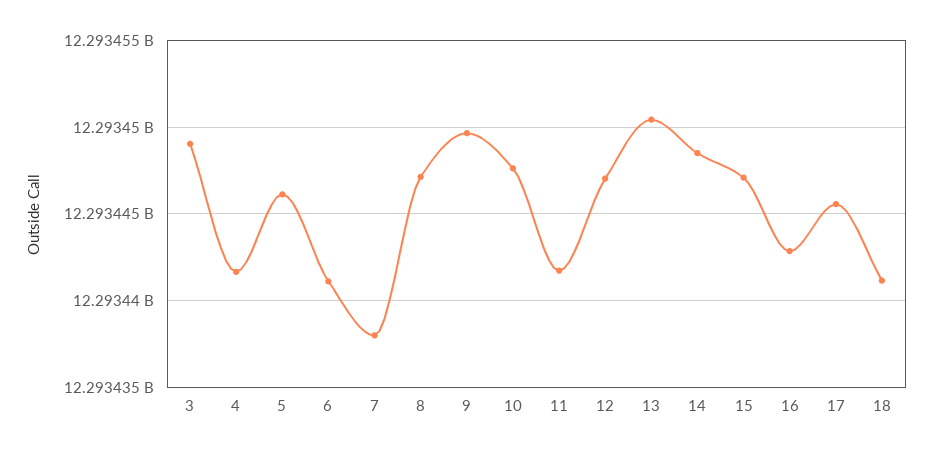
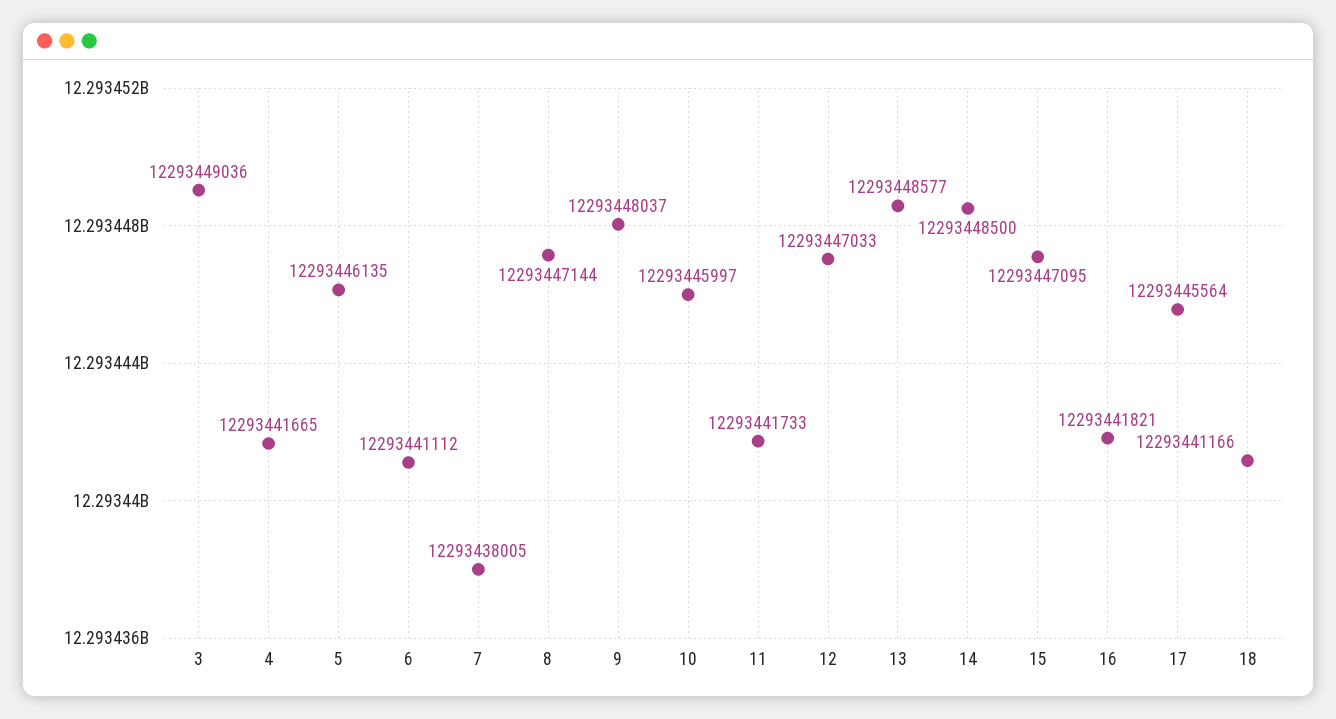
  {
    "3": 12293449036,
    "4": 12293441665,
    "5": 12293446135,
    "6": 12293441112,
    "7": 12293438005,
    "8": 12293447144,
-   "9": 12293449500,
+   "9": 12293448037,
-   "10": 12293447500,
+   "10": 12293445997,
    "11": 12293441733,
    "12": 12293447033,
-   "13": 12293450500,
+   "13": 12293448577,
    "14": 12293448500,
    "15": 12293447095,
-   "16": 12293443000,
+   "16": 12293441821,
    "17": 12293445564,
    "18": 12293441166
  }

